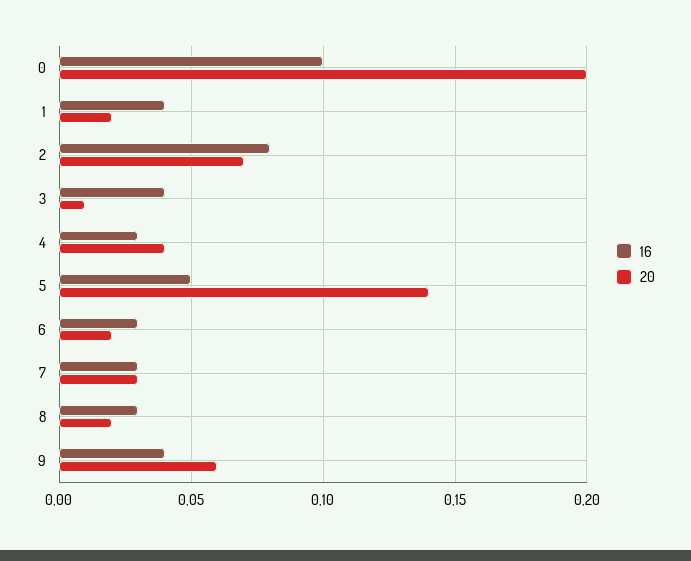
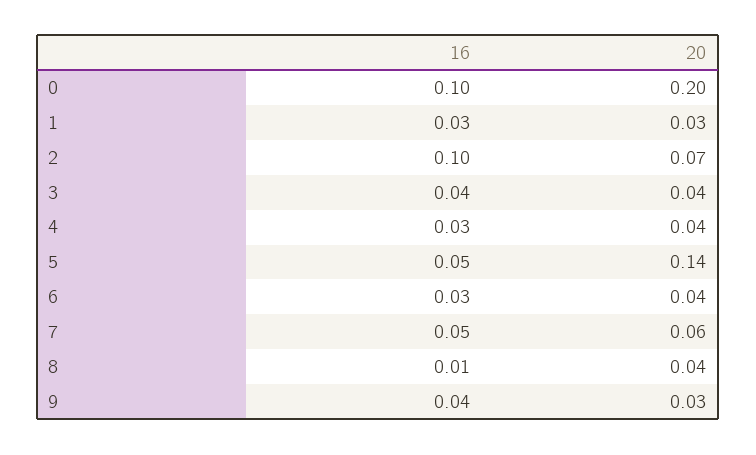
  {
    "16": {
      "0": 0.1,
-     "1": 0.04,
+     "1": 0.03,
-     "2": 0.08,
+     "2": 0.1,
      "3": 0.04,
      "4": 0.03,
      "5": 0.05,
      "6": 0.03,
-     "7": 0.03,
+     "7": 0.05,
-     "8": 0.03,
+     "8": 0.01,
      "9": 0.04
    },
    "20": {
      "0": 0.2,
-     "1": 0.02,
+     "1": 0.03,
      "2": 0.07,
-     "3": 0.01,
+     "3": 0.04,
      "4": 0.04,
      "5": 0.14,
-     "6": 0.02,
+     "6": 0.04,
-     "7": 0.03,
+     "7": 0.06,
-     "8": 0.02,
+     "8": 0.04,
-     "9": 0.06
+     "9": 0.03
    }
  }

